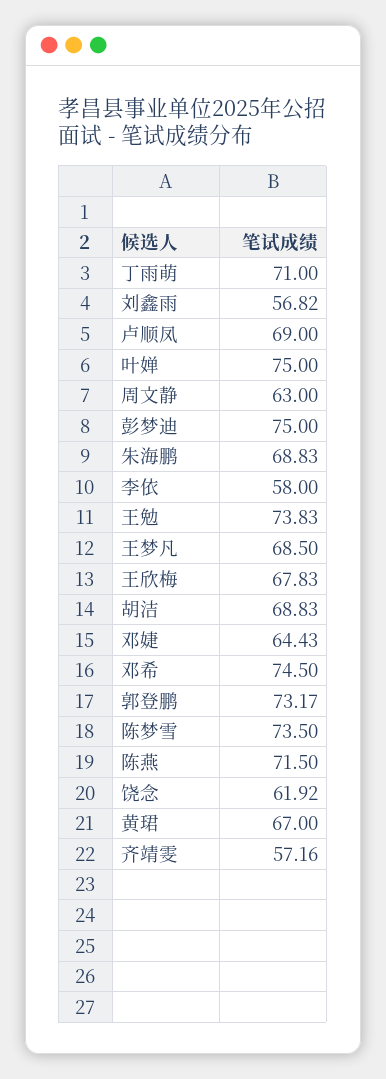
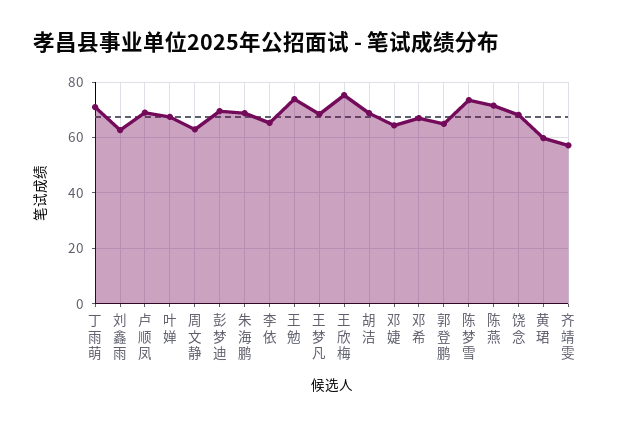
  {
    "丁雨萌": 71,
-   "刘鑫雨": 56.82,
+   "刘鑫雨": 62.5,
    "卢顺凤": 69,
-   "叶婵": 75,
+   "叶婵": 67.5,
    "周文静": 63,
-   "彭梦迪": 75,
+   "彭梦迪": 70,
    "朱海鹏": 68.83,
-   "李依": 58,
+   "李依": 65,
    "王勉": 73.83,
    "王梦凡": 68.5,
-   "王欣梅": 67.83,
+   "王欣梅": 75,
    "胡洁": 68.83,
    "邓婕": 64.43,
-   "邓希": 74.5,
+   "邓希": 67.5,
-   "郭登鹏": 73.17,
+   "郭登鹏": 65,
    "陈梦雪": 73.5,
    "陈燕": 71.5,
-   "饶念": 61.92,
+   "饶念": 67.5,
-   "黄珺": 67,
+   "黄珺": 60,
    "齐靖雯": 57.16
  }

